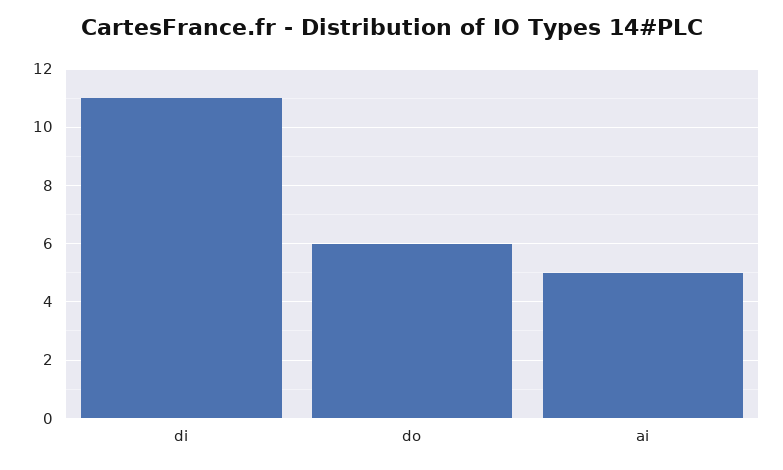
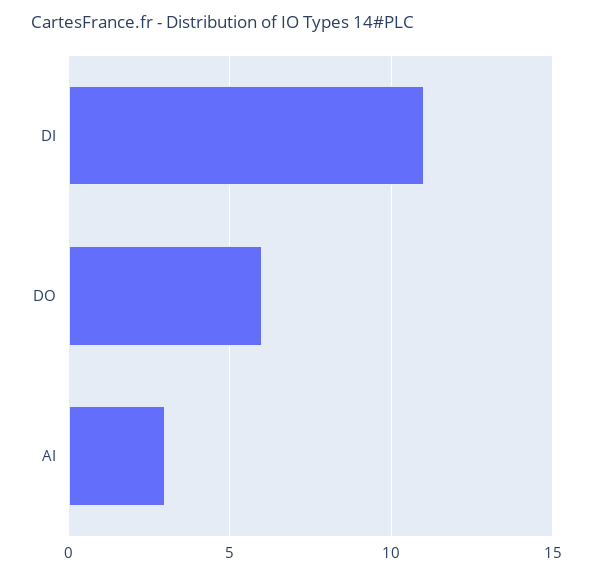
  {
    "di": 11,
    "do": 6,
-   "ai": 5
+   "ai": 3
  }

